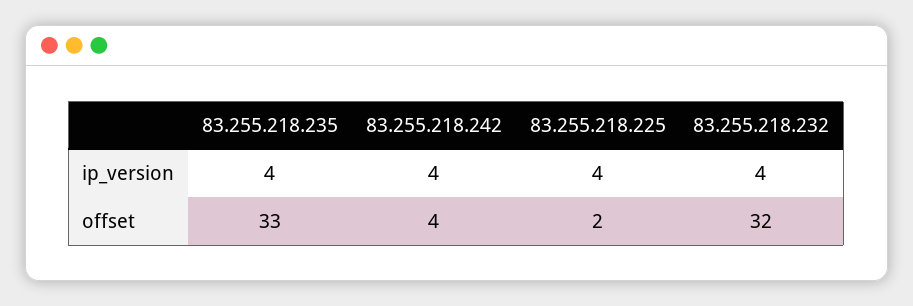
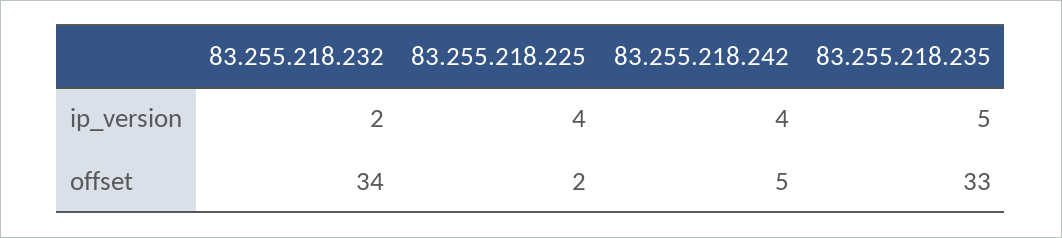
  {
    "83.255.218.235": {
-     "ip_version": 4,
+     "ip_version": 5,
      "offset": 33
    },
    "83.255.218.242": {
      "ip_version": 4,
-     "offset": 4
+     "offset": 5
    },
    "83.255.218.225": {
      "ip_version": 4,
      "offset": 2
    },
    "83.255.218.232": {
-     "ip_version": 4,
+     "ip_version": 2,
-     "offset": 32
+     "offset": 34
    }
  }

